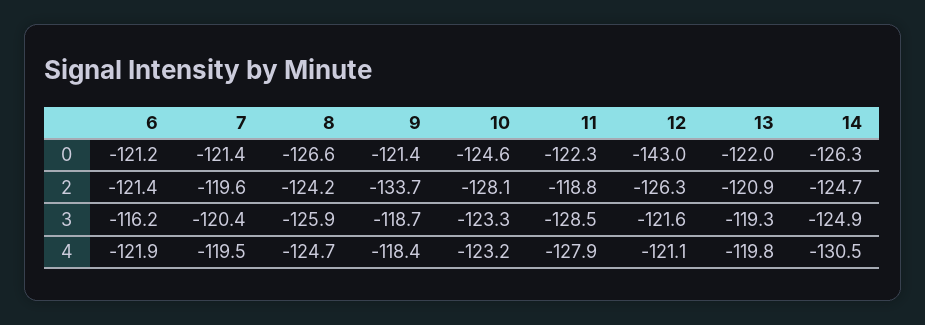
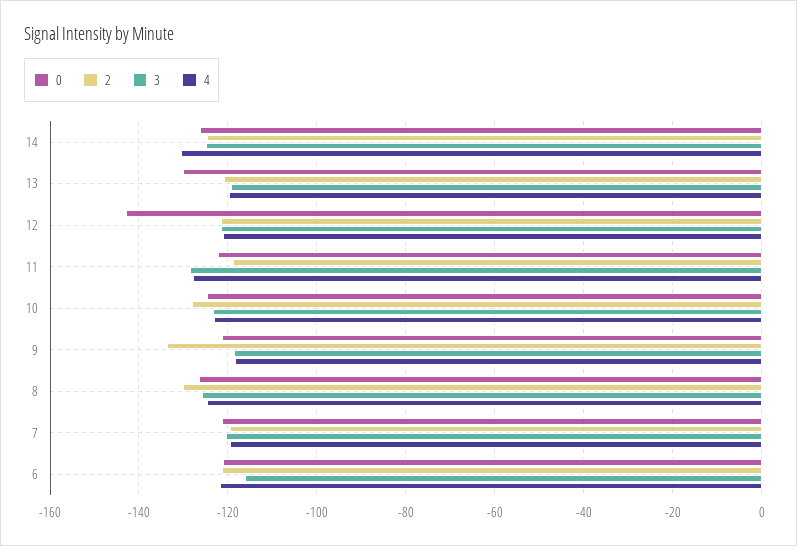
  {
    "0": {
      "6": -121.2,
      "7": -121.4,
      "8": -126.6,
      "9": -121.4,
      "10": -124.6,
      "11": -122.3,
      "12": -143,
-     "13": -122,
+     "13": -130,
      "14": -126.3
    },
    "2": {
      "6": -121.4,
      "7": -119.6,
-     "8": -124.2,
+     "8": -130,
      "9": -133.7,
      "10": -128.1,
      "11": -118.8,
-     "12": -126.3,
+     "12": -122,
      "13": -120.9,
      "14": -124.7
    },
    "3": {
      "6": -116.2,
      "7": -120.4,
      "8": -125.9,
      "9": -118.7,
      "10": -123.3,
      "11": -128.5,
      "12": -121.6,
      "13": -119.3,
      "14": -124.9
    },
    "4": {
      "6": -121.9,
      "7": -119.5,
      "8": -124.7,
      "9": -118.4,
      "10": -123.2,
      "11": -127.9,
      "12": -121.1,
      "13": -119.8,
      "14": -130.5
    }
  }

